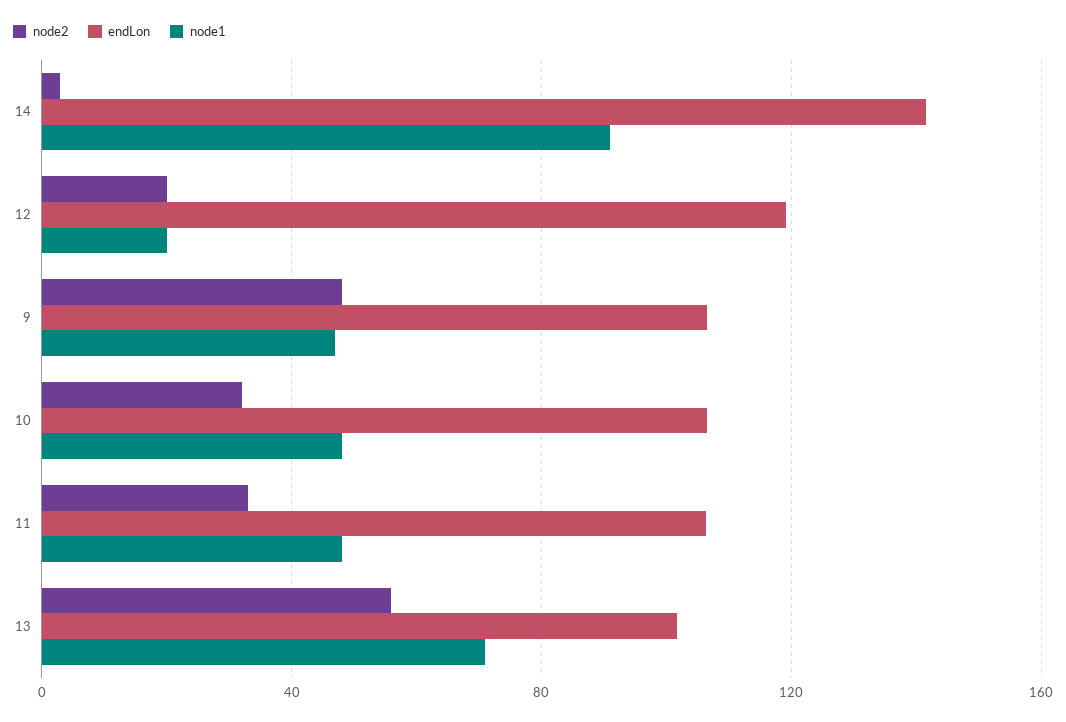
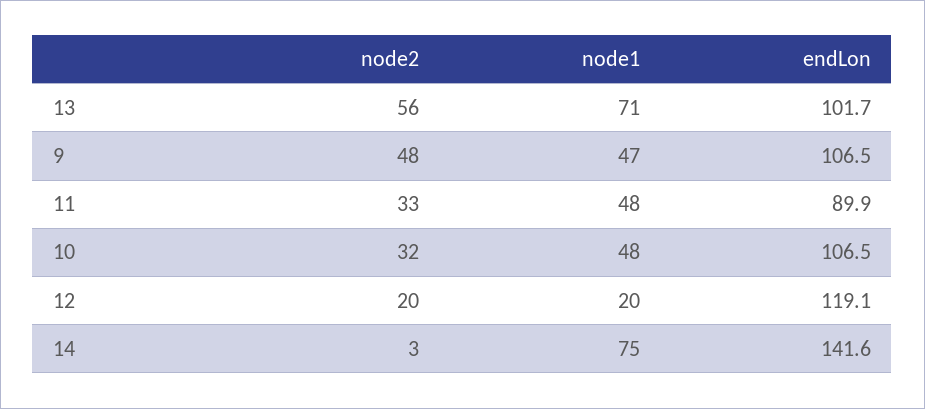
  {
    "node2": {
      "14": 3,
      "12": 20,
      "9": 48,
      "10": 32,
      "11": 33,
      "13": 56
    },
    "endLon": {
      "14": 141.6,
      "12": 119.1,
      "9": 106.5,
      "10": 106.5,
-     "11": 105,
+     "11": 89.9,
      "13": 101.7
    },
    "node1": {
-     "14": 90,
+     "14": 75,
      "12": 20,
      "9": 47,
      "10": 48,
      "11": 48,
      "13": 71
    }
  }

